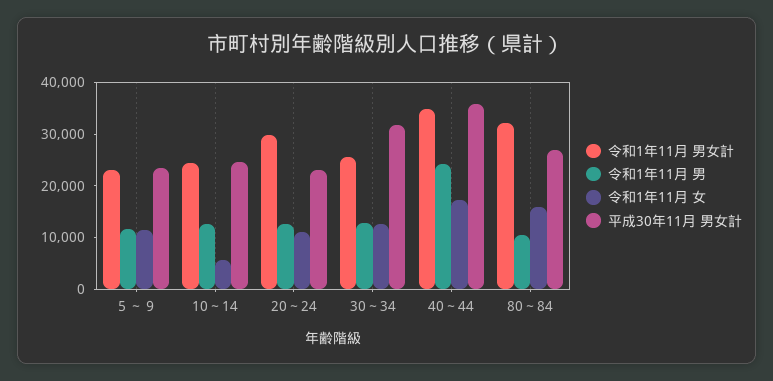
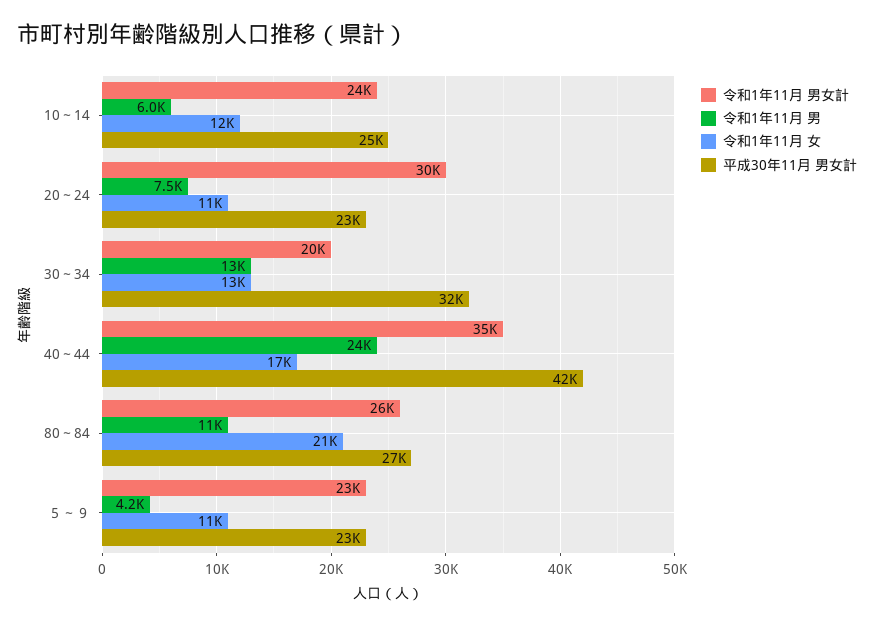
  {
    "令和1年11月 男女計": {
      "５～９": 23000,
      "10～14": 24000,
      "20～24": 30000,
-     "30～34": 26000,
+     "30～34": 20000,
      "40～44": 35000,
-     "80～84": 32000
+     "80～84": 26000
    },
    "令和1年11月 男": {
-     "５～９": 12000,
+     "５～９": 4200,
-     "10～14": 12000,
+     "10～14": 6000,
-     "20～24": 12000,
+     "20～24": 7500,
      "30～34": 13000,
      "40～44": 24000,
      "80～84": 11000
    },
    "令和1年11月 女": {
      "５～９": 11000,
-     "10～14": 6000,
+     "10～14": 12000,
      "20～24": 11000,
      "30～34": 13000,
      "40～44": 17000,
-     "80～84": 16000
+     "80～84": 21000
    },
    "平成30年11月 男女計": {
      "５～９": 23000,
      "10～14": 25000,
      "20～24": 23000,
      "30～34": 32000,
-     "40～44": 36000,
+     "40～44": 42000,
      "80～84": 27000
    }
  }

